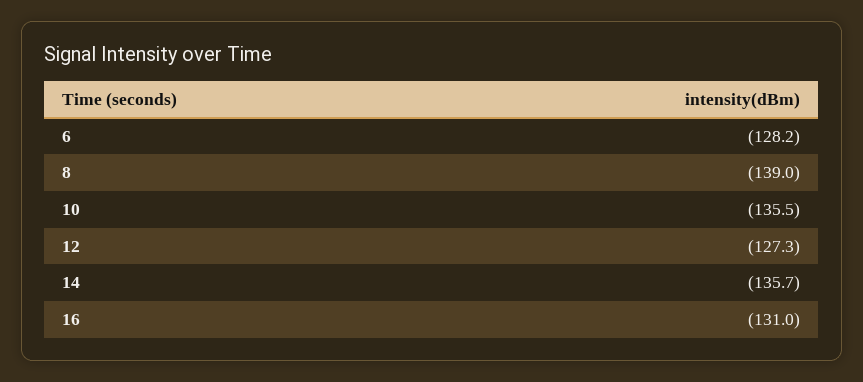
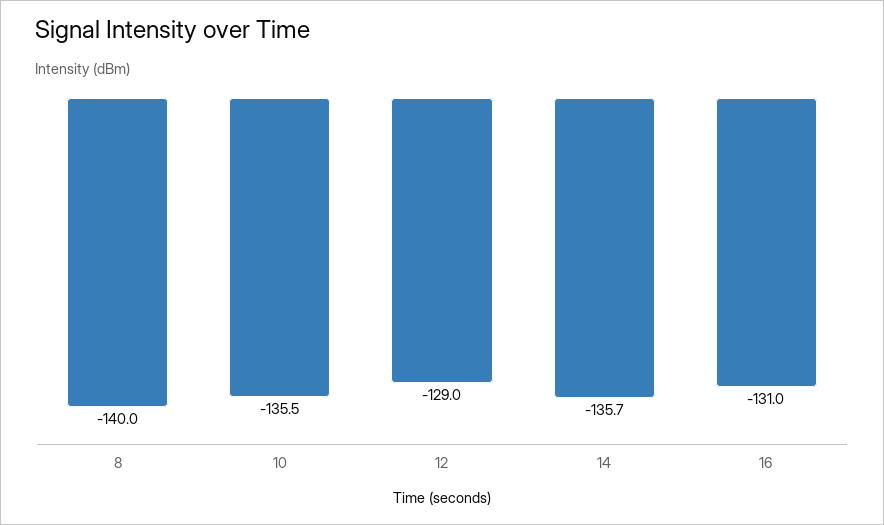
  {
-   "6": -128.2,
-   "8": -139,
+   "8": -140,
    "10": -135.5,
-   "12": -127.3,
+   "12": -129,
    "14": -135.7,
    "16": -131
  }

